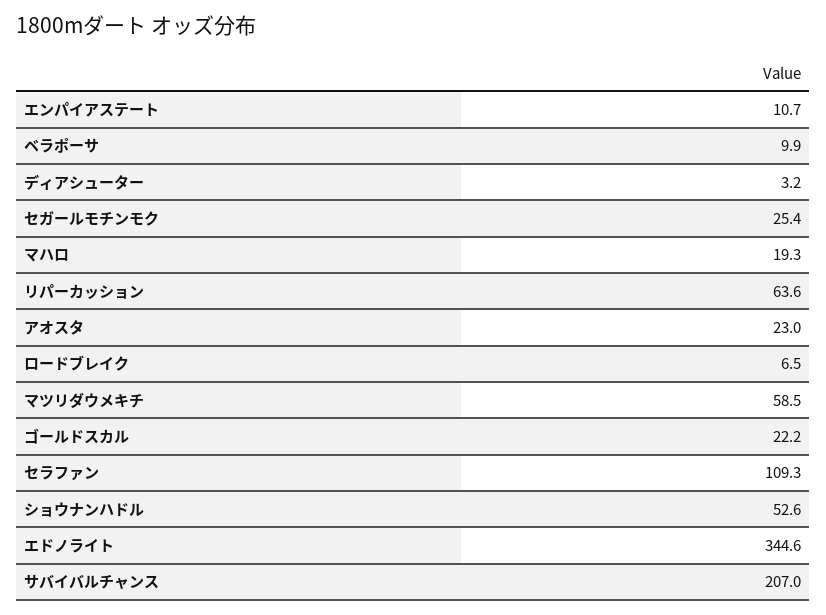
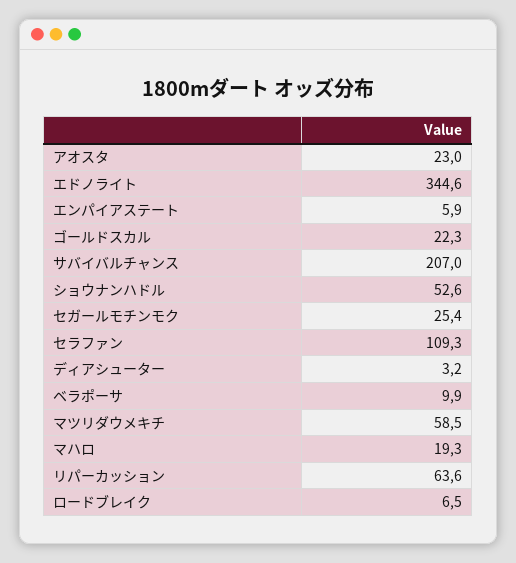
  {
-   "エンパイアステート": 10.7,
+   "エンパイアステート": 5.9,
    "ベラポーサ": 9.9,
    "ディアシューター": 3.2,
    "セガールモチンモク": 25.4,
    "マハロ": 19.3,
    "リパーカッション": 63.6,
    "アオスタ": 23,
    "ロードブレイク": 6.5,
    "マツリダウメキチ": 58.5,
-   "ゴールドスカル": 22.2,
+   "ゴールドスカル": 22.3,
    "セラファン": 109.3,
    "ショウナンハドル": 52.6,
    "エドノライト": 344.6,
    "サバイバルチャンス": 207
  }

